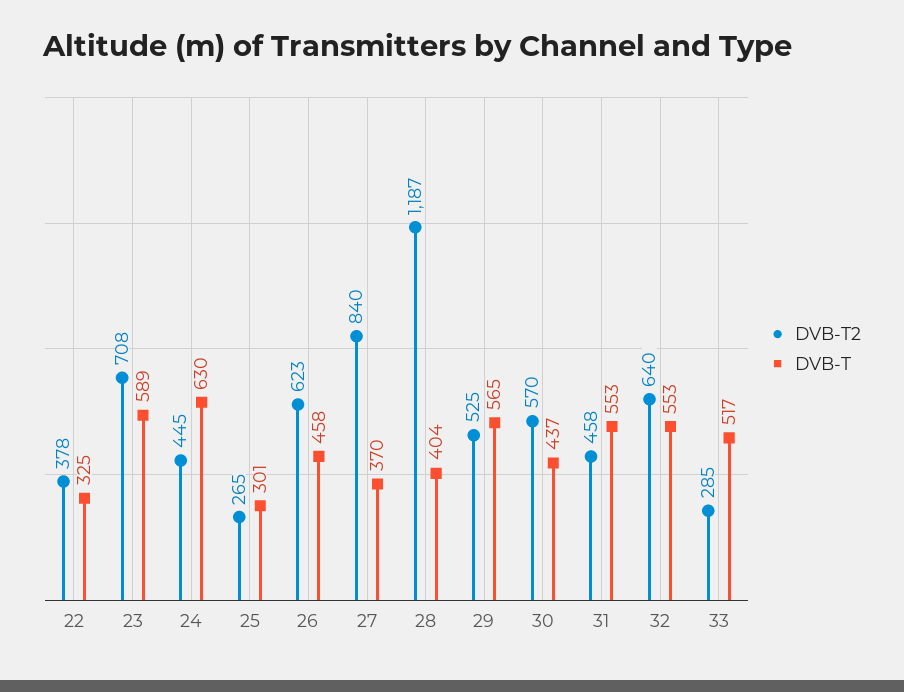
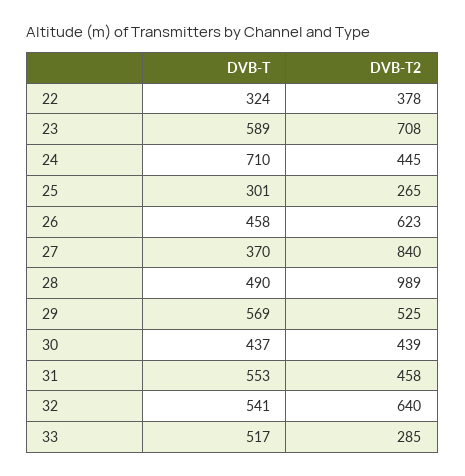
  {
    "DVB-T2": {
      "22": 378,
      "23": 708,
      "24": 445,
      "25": 265,
      "26": 623,
      "27": 840,
-     "28": 1187,
+     "28": 989,
      "29": 525,
-     "30": 570,
+     "30": 439,
      "31": 458,
      "32": 640,
      "33": 285
    },
    "DVB-T": {
-     "22": 325,
+     "22": 324,
      "23": 589,
-     "24": 630,
+     "24": 710,
      "25": 301,
      "26": 458,
      "27": 370,
-     "28": 404,
+     "28": 490,
-     "29": 565,
+     "29": 569,
      "30": 437,
      "31": 553,
-     "32": 553,
+     "32": 541,
      "33": 517
    }
  }

